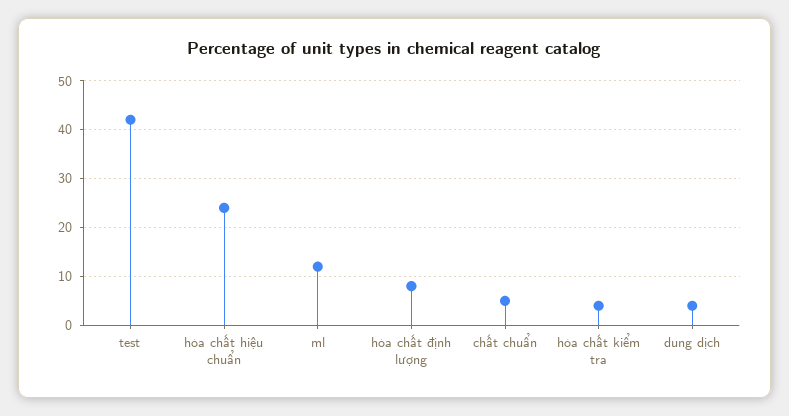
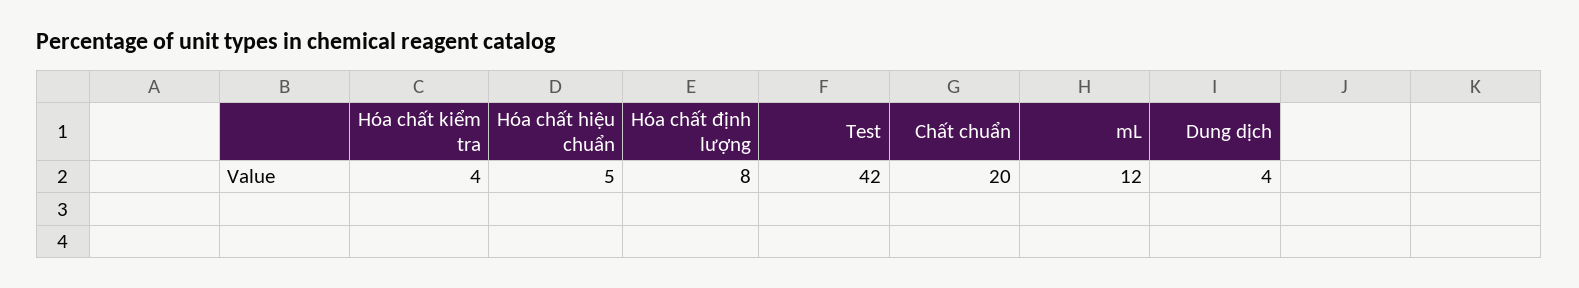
  {
    "test": 42,
-   "hóa chất hiệu chuẩn": 25,
+   "hóa chất hiệu chuẩn": 5,
    "ml": 12,
    "hóa chất định lượng": 8,
-   "chất chuẩn": 5,
+   "chất chuẩn": 20,
    "hóa chất kiểm tra": 4,
    "dung dịch": 4
  }

